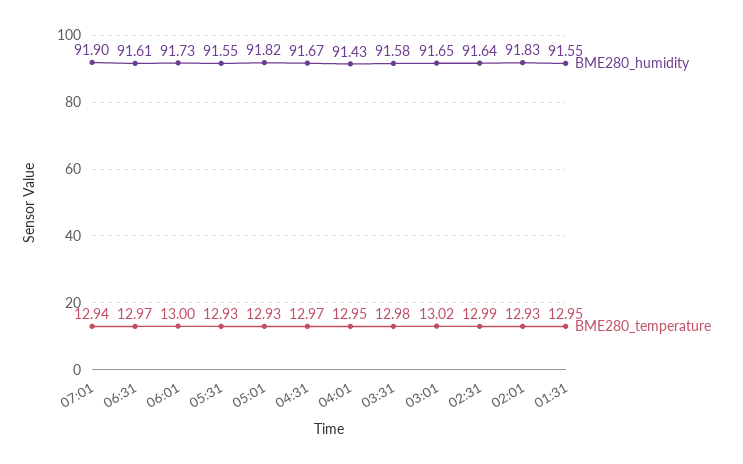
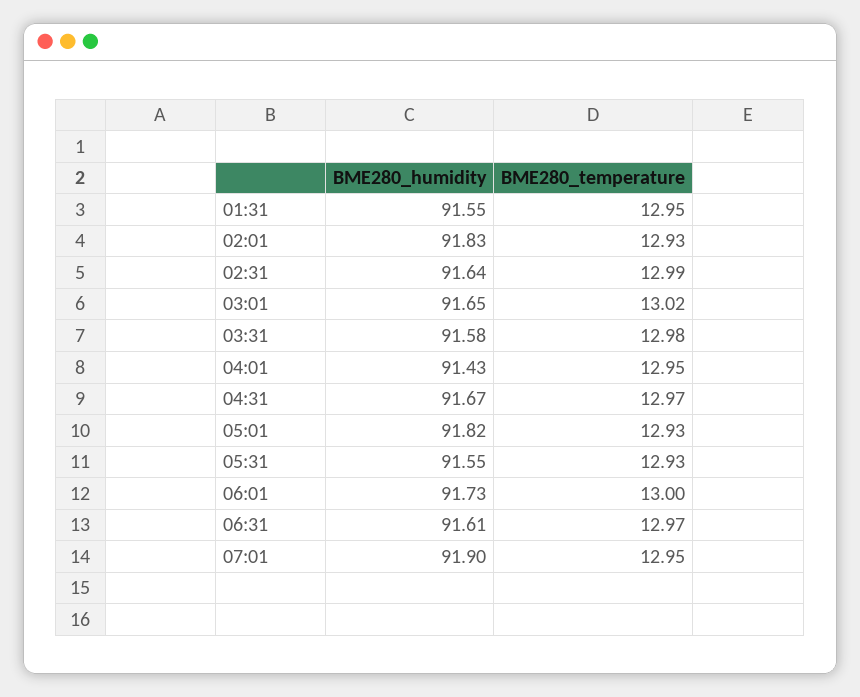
  {
    "BME280_humidity": {
      "07:01": 91.9,
      "06:31": 91.61,
      "06:01": 91.73,
      "05:31": 91.55,
      "05:01": 91.82,
      "04:31": 91.67,
      "04:01": 91.43,
      "03:31": 91.58,
      "03:01": 91.65,
      "02:31": 91.64,
      "02:01": 91.83,
      "01:31": 91.55
    },
    "BME280_temperature": {
-     "07:01": 12.94,
+     "07:01": 12.95,
      "06:31": 12.97,
      "06:01": 13,
      "05:31": 12.93,
      "05:01": 12.93,
      "04:31": 12.97,
      "04:01": 12.95,
      "03:31": 12.98,
      "03:01": 13.02,
      "02:31": 12.99,
      "02:01": 12.93,
      "01:31": 12.95
    }
  }

